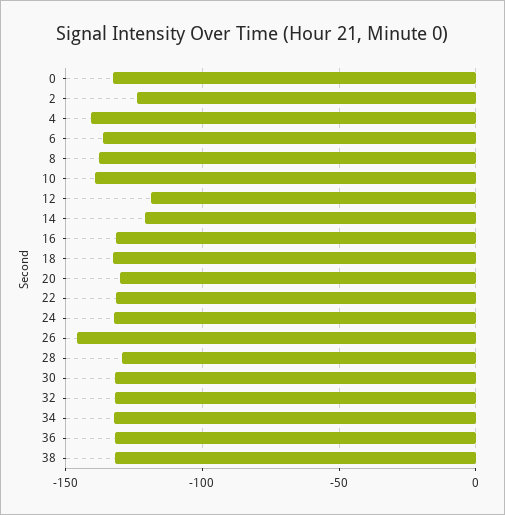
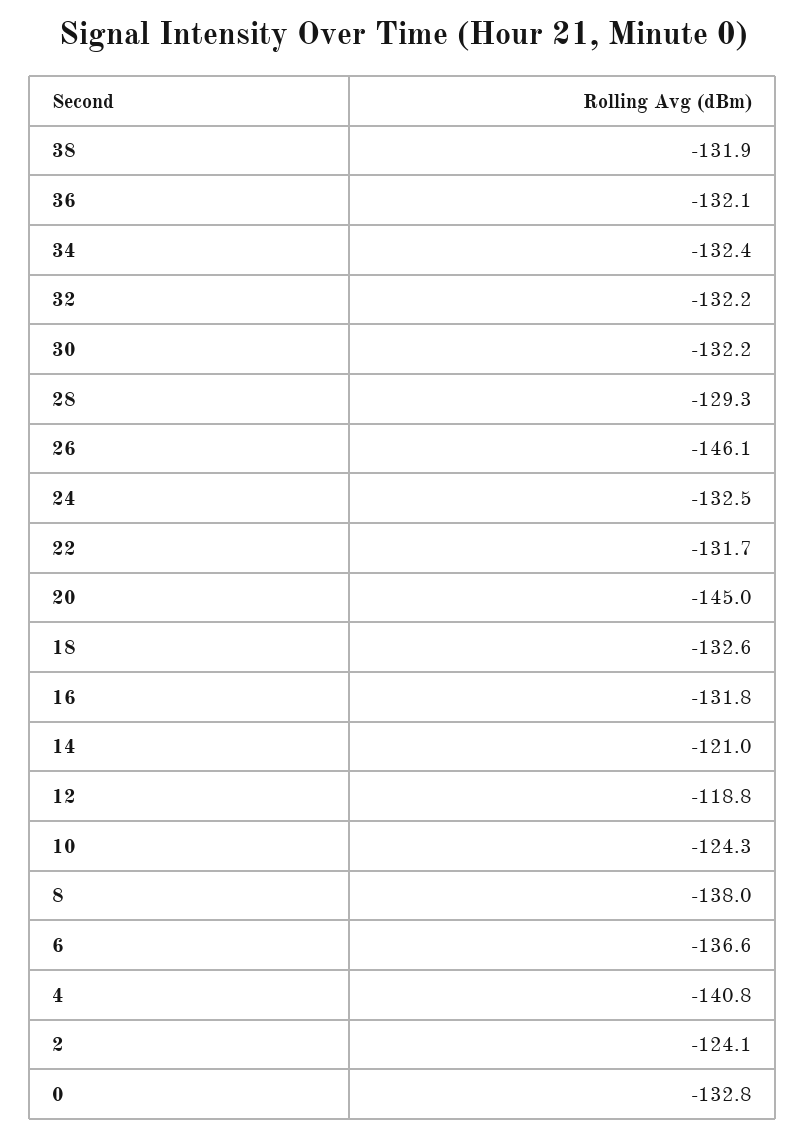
  {
    "0": -132.8,
    "2": -124.1,
    "4": -140.8,
    "6": -136.6,
    "8": -138,
-   "10": -140,
+   "10": -124.3,
    "12": -118.8,
    "14": -121,
    "16": -131.8,
    "18": -132.6,
-   "20": -130,
+   "20": -145,
    "22": -131.7,
    "24": -132.5,
    "26": -146.1,
    "28": -129.3,
    "30": -132.2,
    "32": -132.2,
    "34": -132.4,
    "36": -132.1,
    "38": -131.9
  }

